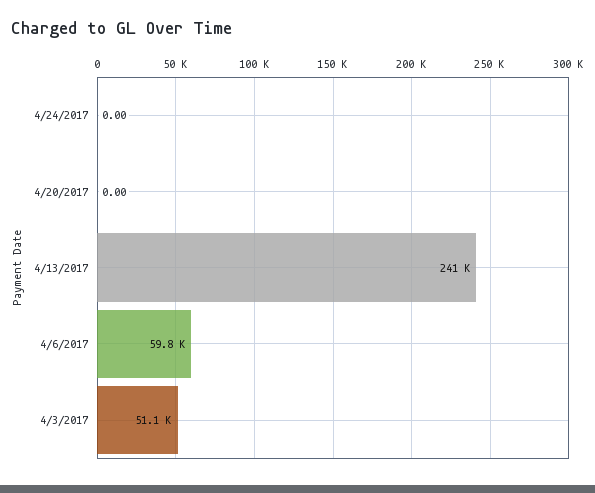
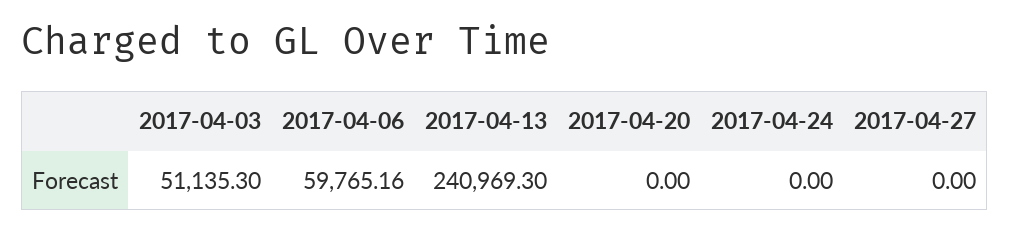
  {
    "4/24/2017": 0,
    "4/20/2017": 0,
    "4/13/2017": 240969.3,
    "4/6/2017": 59765.16,
-   "4/3/2017": 51135.3
+   "4/3/2017": 51135.3,
+   "2017-04-27": 0
  }

